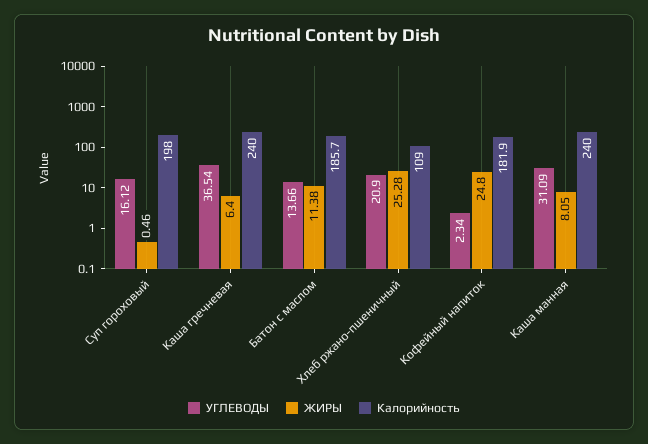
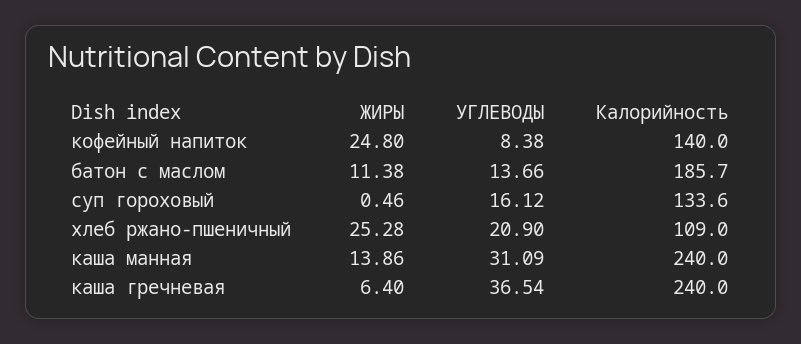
  {
    "УГЛЕВОДЫ": {
      "Суп гороховый": 16.12,
      "Каша гречневая": 36.54,
      "Батон с маслом": 13.66,
      "Хлеб ржано-пшеничный": 20.9,
-     "Кофейный напиток": 2.34,
+     "Кофейный напиток": 8.38,
      "Каша манная": 31.09
    },
    "ЖИРЫ": {
      "Суп гороховый": 0.46,
      "Каша гречневая": 6.4,
      "Батон с маслом": 11.38,
      "Хлеб ржано-пшеничный": 25.28,
      "Кофейный напиток": 24.8,
-     "Каша манная": 8.05
+     "Каша манная": 13.86
    },
    "Калорийность": {
-     "Суп гороховый": 198,
+     "Суп гороховый": 133.6,
      "Каша гречневая": 240,
      "Батон с маслом": 185.7,
      "Хлеб ржано-пшеничный": 109,
-     "Кофейный напиток": 181.9,
+     "Кофейный напиток": 140,
      "Каша манная": 240
    }
  }

